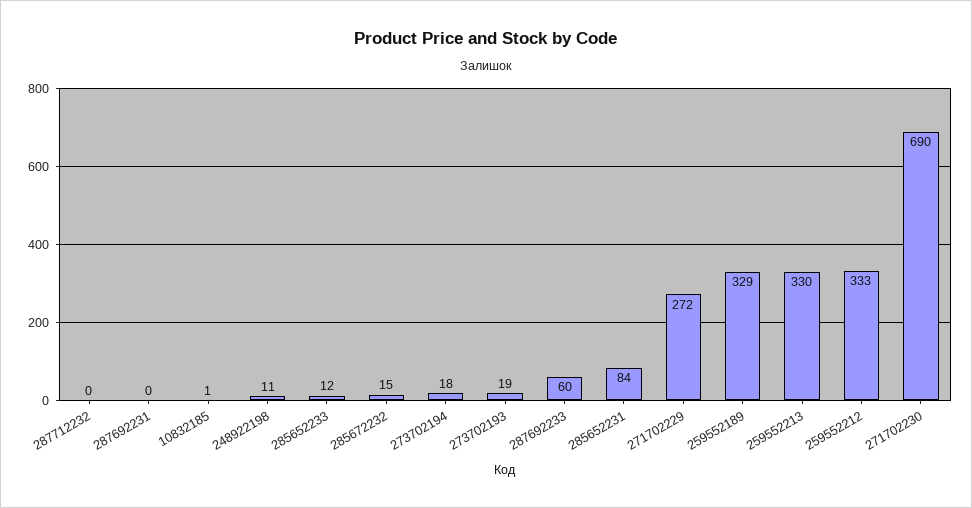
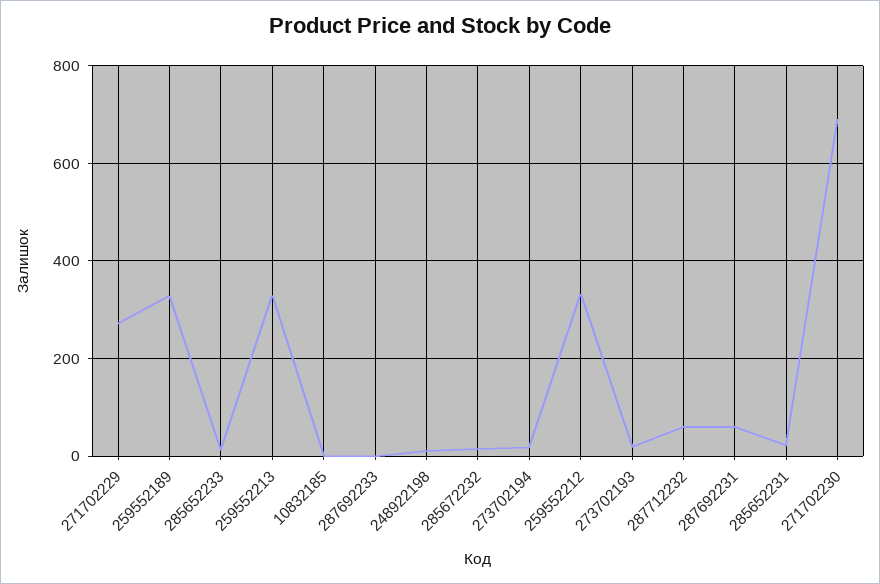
  {
-   "287712232": 0,
+   "287712232": 60,
-   "287692231": 0,
+   "287692231": 60,
    "10832185": 1,
    "248922198": 11,
    "285652233": 12,
    "285672232": 15,
    "273702194": 18,
    "273702193": 19,
-   "287692233": 60,
+   "287692233": 0,
-   "285652231": 84,
+   "285652231": 20,
    "271702229": 272,
    "259552189": 329,
    "259552213": 330,
    "259552212": 333,
    "271702230": 690
  }

